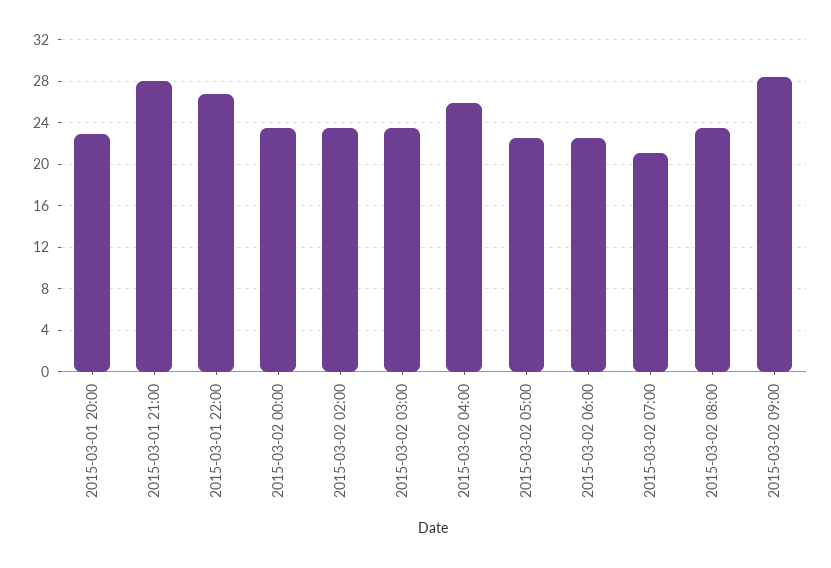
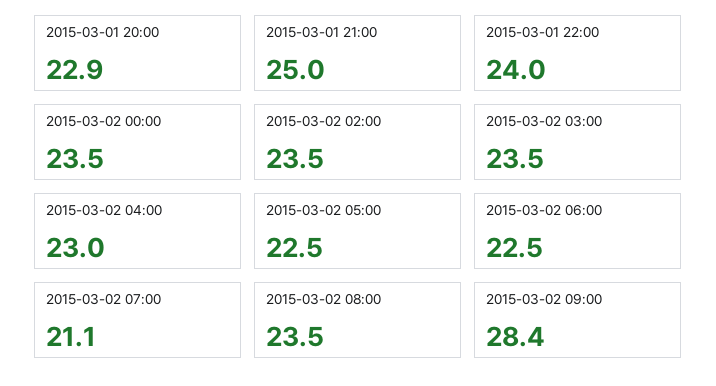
  {
    "2015-03-01 20:00": 22.9,
-   "2015-03-01 21:00": 28,
+   "2015-03-01 21:00": 25,
-   "2015-03-01 22:00": 27,
+   "2015-03-01 22:00": 24,
    "2015-03-02 00:00": 23.5,
    "2015-03-02 02:00": 23.5,
    "2015-03-02 03:00": 23.5,
-   "2015-03-02 04:00": 26,
+   "2015-03-02 04:00": 23,
    "2015-03-02 05:00": 22.5,
    "2015-03-02 06:00": 22.5,
    "2015-03-02 07:00": 21.1,
    "2015-03-02 08:00": 23.5,
    "2015-03-02 09:00": 28.4
  }

